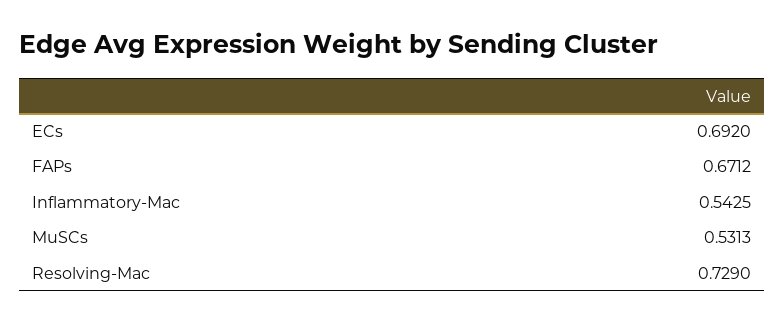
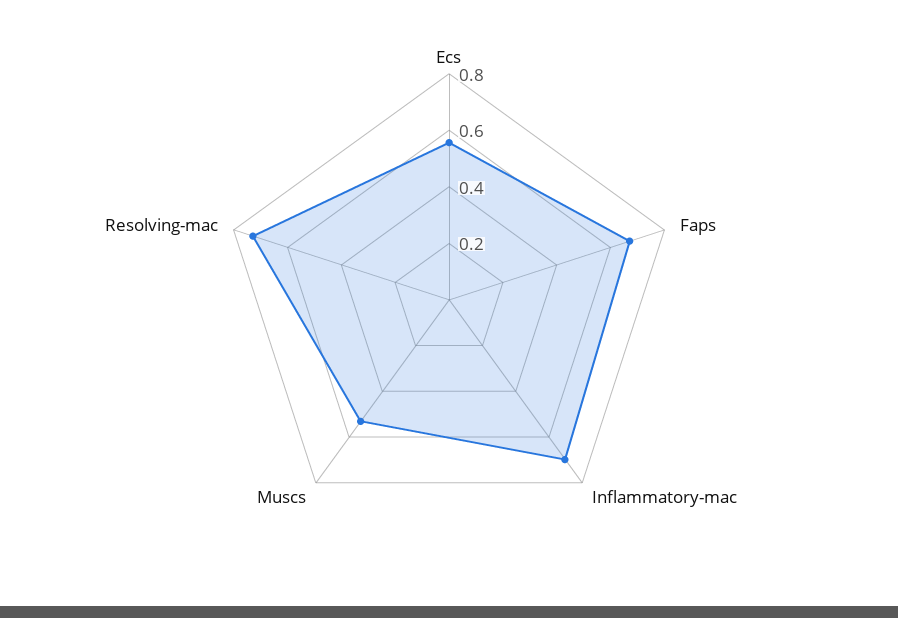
  {
-   "ECs": 0.692,
+   "ECs": 0.55,
    "FAPs": 0.6712,
-   "Inflammatory-Mac": 0.5425,
+   "Inflammatory-Mac": 0.7,
    "MuSCs": 0.5313,
    "Resolving-Mac": 0.729
  }

